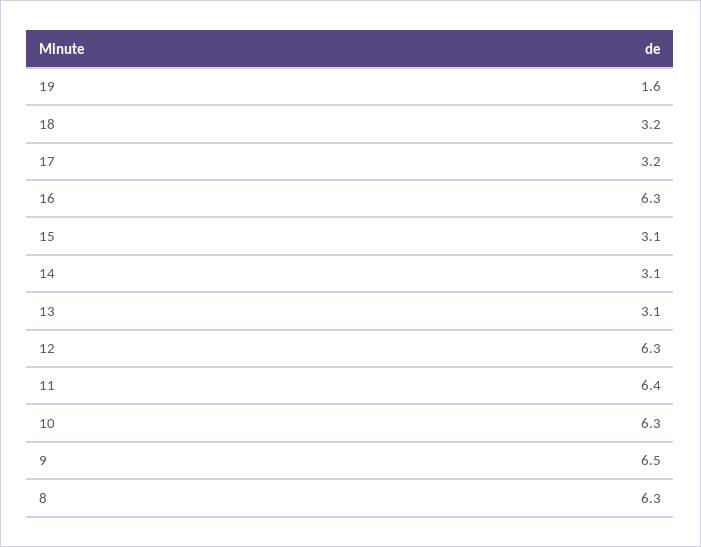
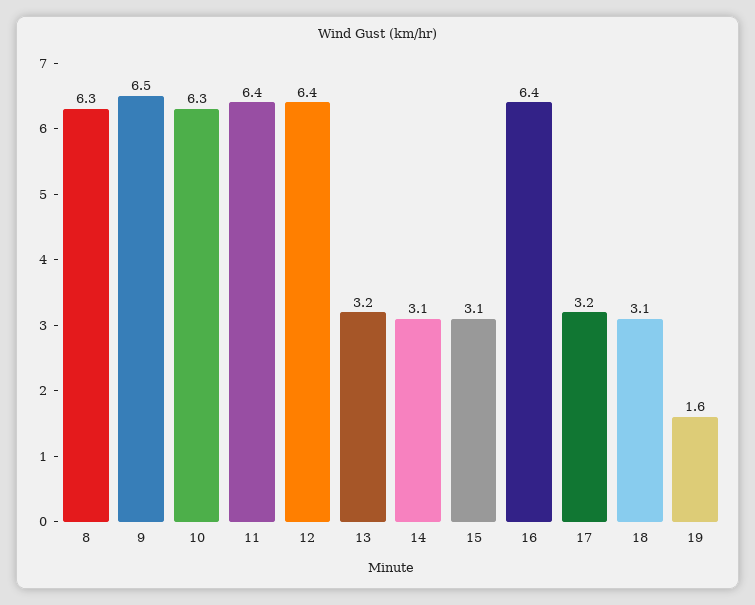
  {
    "19": 1.6,
-   "18": 3.2,
+   "18": 3.1,
    "17": 3.2,
-   "16": 6.3,
+   "16": 6.4,
    "15": 3.1,
    "14": 3.1,
-   "13": 3.1,
+   "13": 3.2,
-   "12": 6.3,
+   "12": 6.4,
    "11": 6.4,
    "10": 6.3,
    "9": 6.5,
    "8": 6.3
  }

